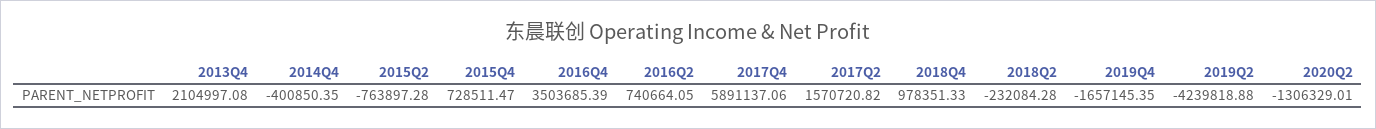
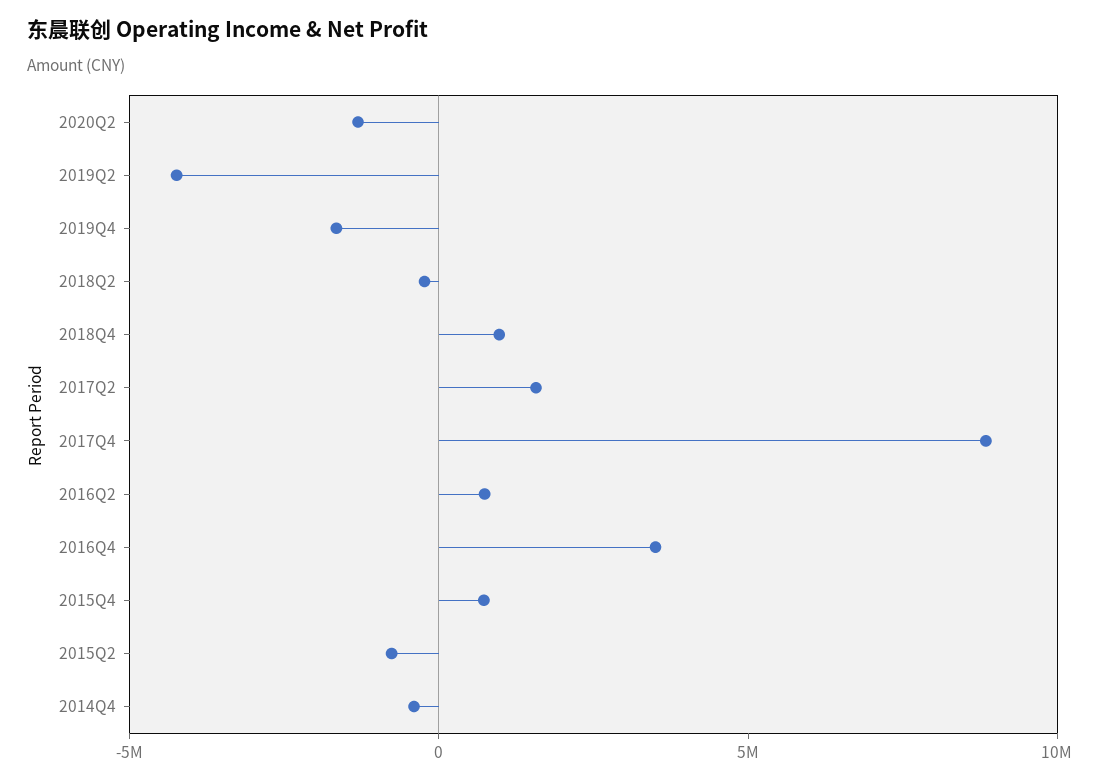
  {
-   "2013Q4": 2104997.08,
    "2014Q4": -400850.35,
    "2015Q2": -763897.28,
    "2015Q4": 728511.47,
    "2016Q4": 3503685.39,
    "2016Q2": 740664.05,
-   "2017Q4": 5891137.06,
+   "2017Q4": 9000000,
    "2017Q2": 1570720.82,
    "2018Q4": 978351.33,
    "2018Q2": -232084.28,
    "2019Q4": -1657145.35,
    "2019Q2": -4239818.88,
    "2020Q2": -1306329.01
  }

